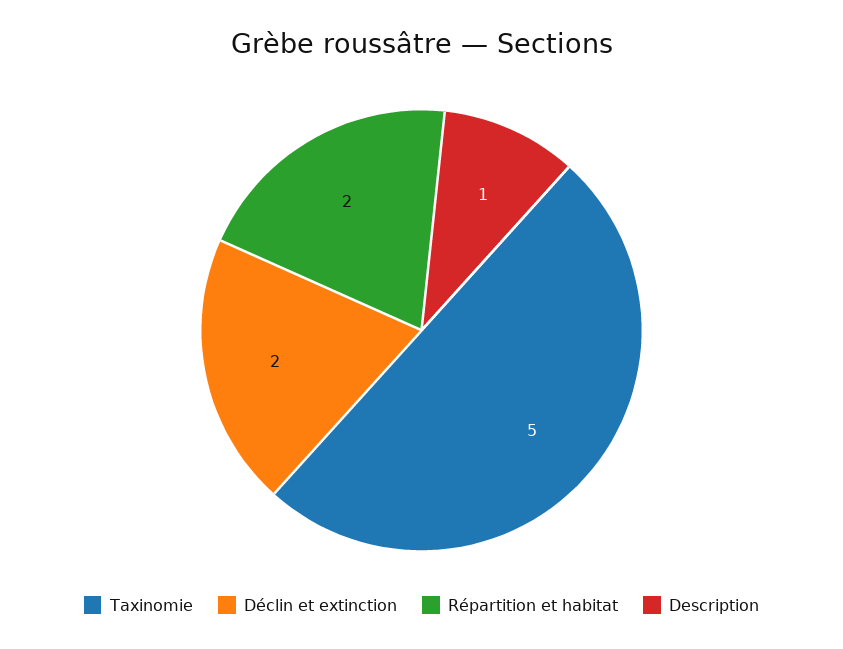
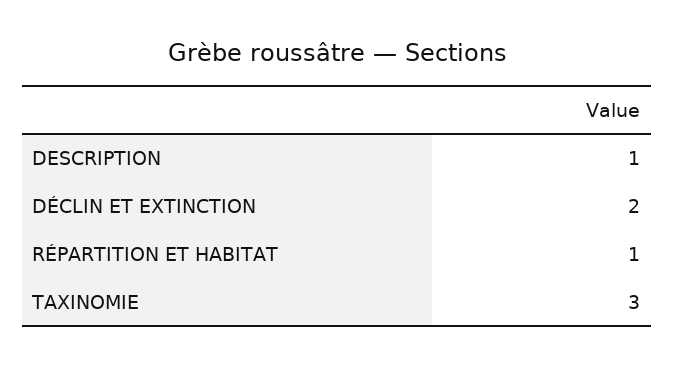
  {
-   "Taxinomie": 5,
+   "Taxinomie": 3,
    "Déclin et extinction": 2,
-   "Répartition et habitat": 2,
+   "Répartition et habitat": 1,
    "Description": 1
  }

